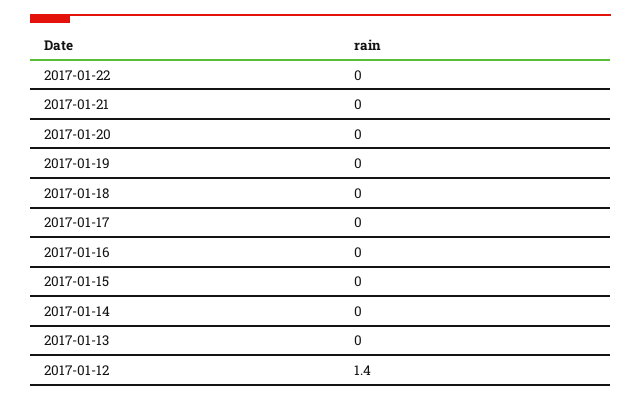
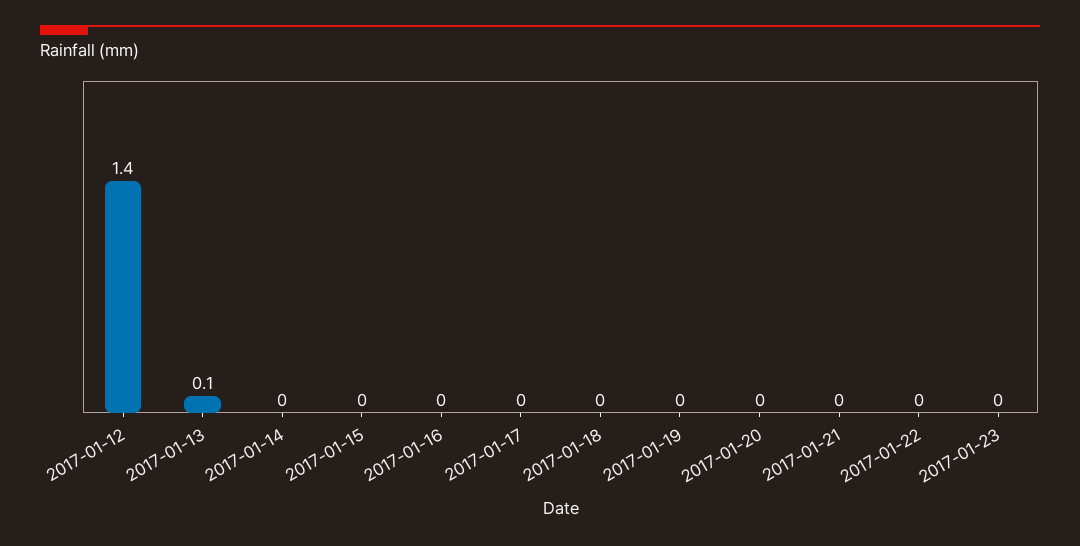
  {
    "2017-01-22": 0,
    "2017-01-21": 0,
    "2017-01-20": 0,
    "2017-01-19": 0,
    "2017-01-18": 0,
    "2017-01-17": 0,
    "2017-01-16": 0,
    "2017-01-15": 0,
    "2017-01-14": 0,
-   "2017-01-13": 0,
+   "2017-01-13": 0.1,
-   "2017-01-12": 1.4
+   "2017-01-12": 1.4,
+   "2017-01-23": 0
  }

